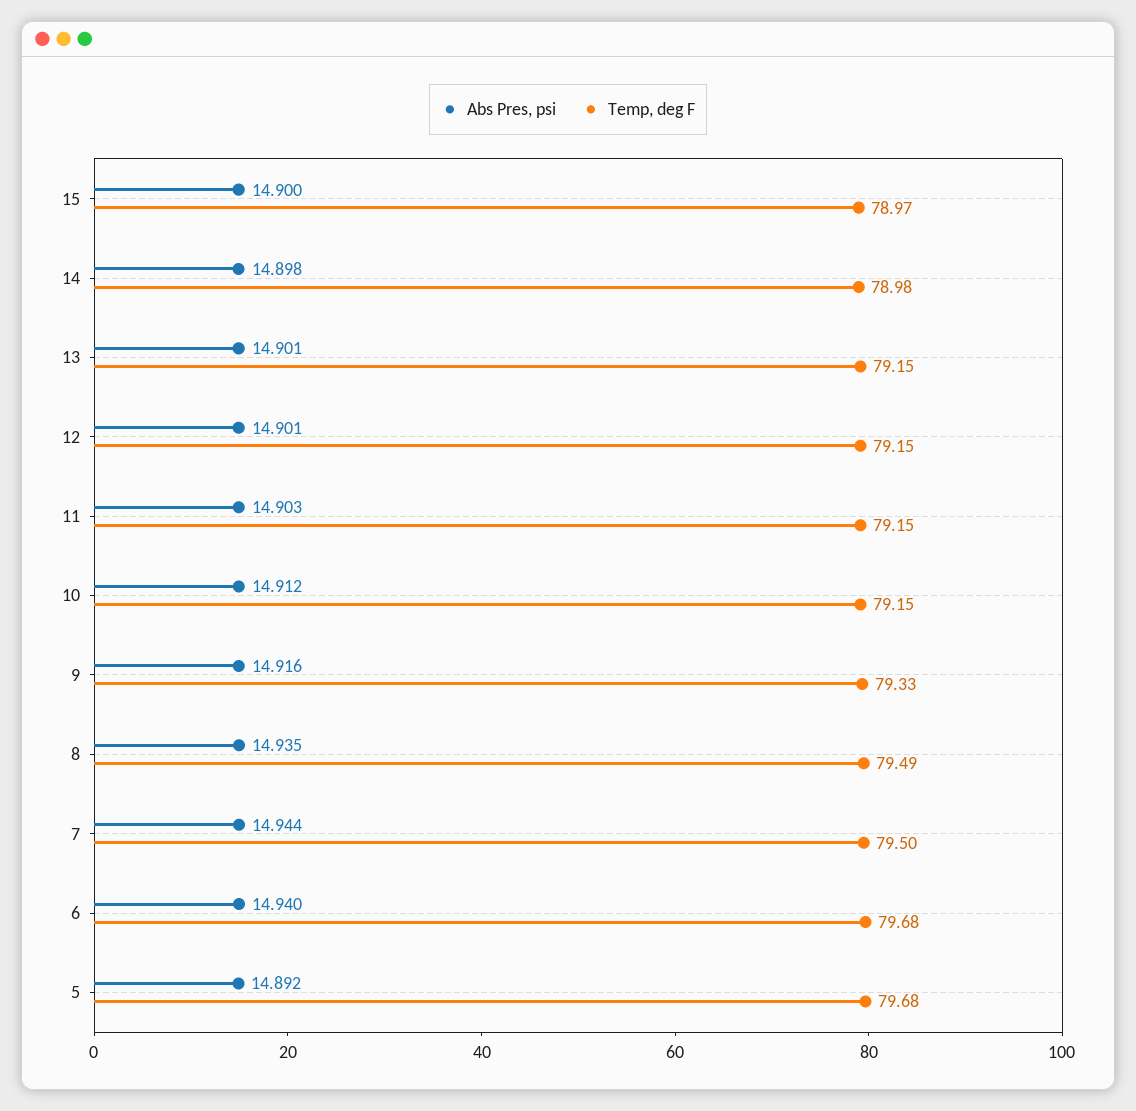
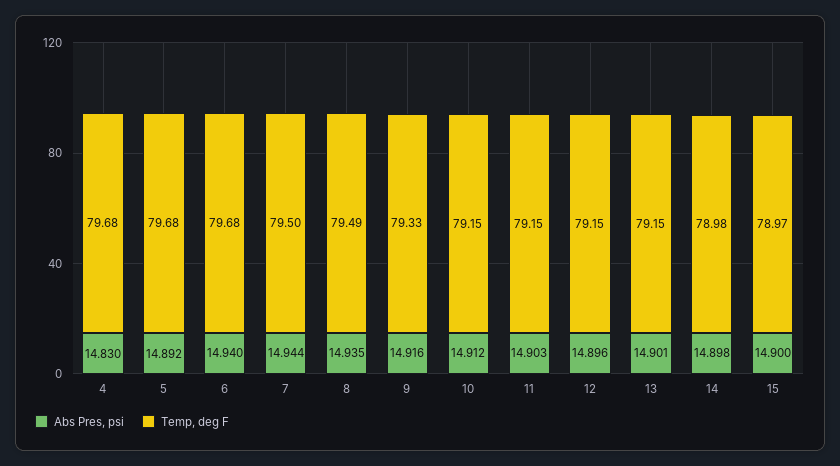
  {
    "Abs Pres, psi": {
      "15": 14.9,
      "14": 14.898,
      "13": 14.901,
-     "12": 14.901,
+     "12": 14.896,
      "11": 14.903,
      "10": 14.912,
      "9": 14.916,
      "8": 14.935,
      "7": 14.944,
      "6": 14.94,
-     "5": 14.892
+     "5": 14.892,
+     "4": 14.83
    },
    "Temp, deg F": {
      "15": 78.97,
      "14": 78.98,
      "13": 79.15,
      "12": 79.15,
      "11": 79.15,
      "10": 79.15,
      "9": 79.33,
      "8": 79.49,
      "7": 79.5,
      "6": 79.68,
-     "5": 79.68
+     "5": 79.68,
+     "4": 79.68
    }
  }

